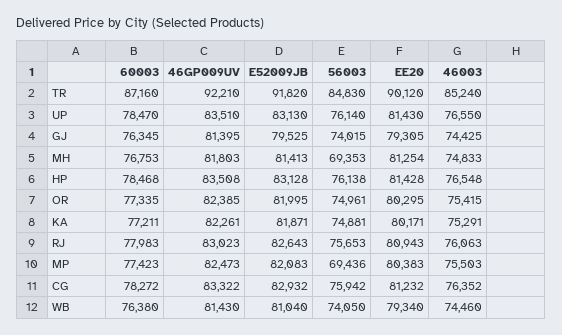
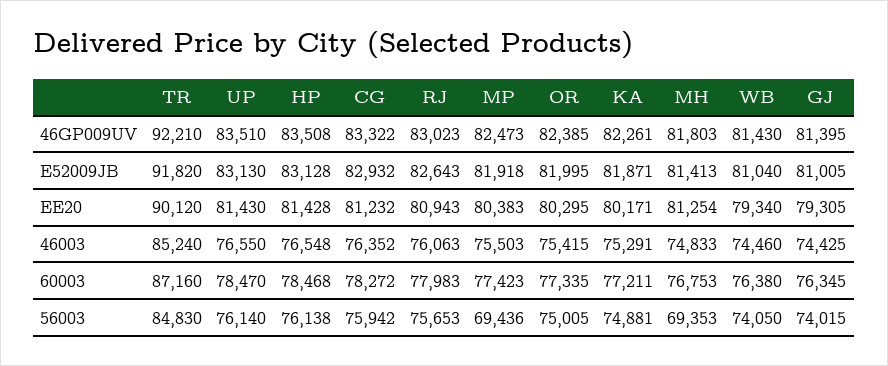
  {
    "60003": {
      "TR": 87160,
      "UP": 78470,
      "GJ": 76345,
      "MH": 76753,
      "HP": 78468,
      "OR": 77335,
      "KA": 77211,
      "RJ": 77983,
      "MP": 77423,
      "CG": 78272,
      "WB": 76380
    },
    "46GP009UV": {
      "TR": 92210,
      "UP": 83510,
      "GJ": 81395,
      "MH": 81803,
      "HP": 83508,
      "OR": 82385,
      "KA": 82261,
      "RJ": 83023,
      "MP": 82473,
      "CG": 83322,
      "WB": 81430
    },
    "E52009JB": {
      "TR": 91820,
      "UP": 83130,
-     "GJ": 79525,
+     "GJ": 81005,
      "MH": 81413,
      "HP": 83128,
      "OR": 81995,
      "KA": 81871,
      "RJ": 82643,
-     "MP": 82083,
+     "MP": 81918,
      "CG": 82932,
      "WB": 81040
    },
    "56003": {
      "TR": 84830,
      "UP": 76140,
      "GJ": 74015,
      "MH": 69353,
      "HP": 76138,
-     "OR": 74961,
+     "OR": 75005,
      "KA": 74881,
      "RJ": 75653,
      "MP": 69436,
      "CG": 75942,
      "WB": 74050
    },
    "EE20": {
      "TR": 90120,
      "UP": 81430,
      "GJ": 79305,
      "MH": 81254,
      "HP": 81428,
      "OR": 80295,
      "KA": 80171,
      "RJ": 80943,
      "MP": 80383,
      "CG": 81232,
      "WB": 79340
    },
    "46003": {
      "TR": 85240,
      "UP": 76550,
      "GJ": 74425,
      "MH": 74833,
      "HP": 76548,
      "OR": 75415,
      "KA": 75291,
      "RJ": 76063,
      "MP": 75503,
      "CG": 76352,
      "WB": 74460
    }
  }

